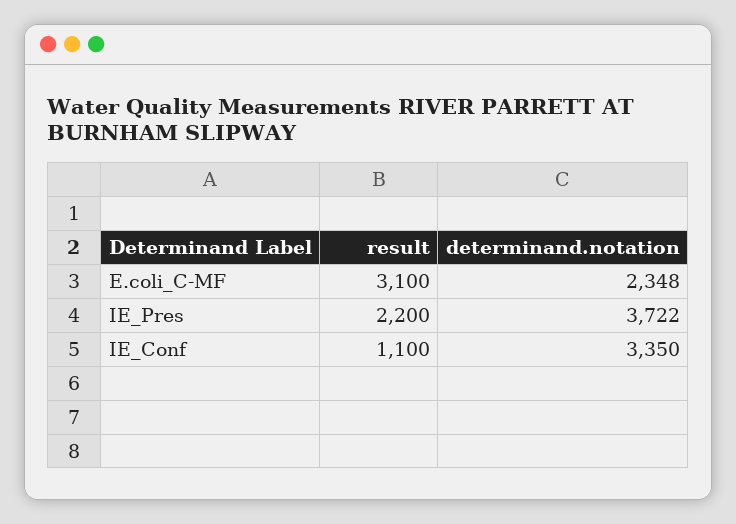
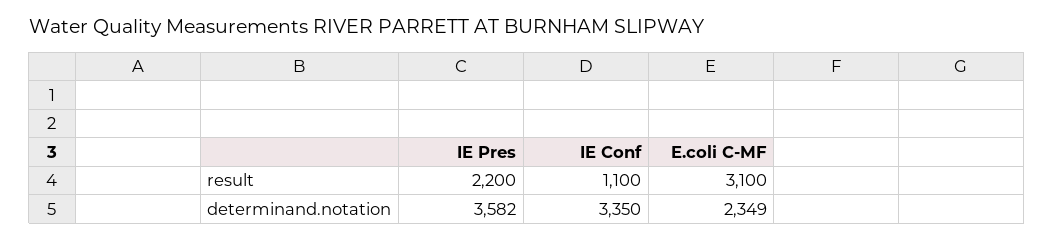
  {
    "result": {
      "E.coli_C-MF": 3100,
      "IE_Pres": 2200,
      "IE_Conf": 1100
    },
    "determinand.notation": {
-     "E.coli_C-MF": 2348,
+     "E.coli_C-MF": 2349,
-     "IE_Pres": 3722,
+     "IE_Pres": 3582,
      "IE_Conf": 3350
    }
  }

